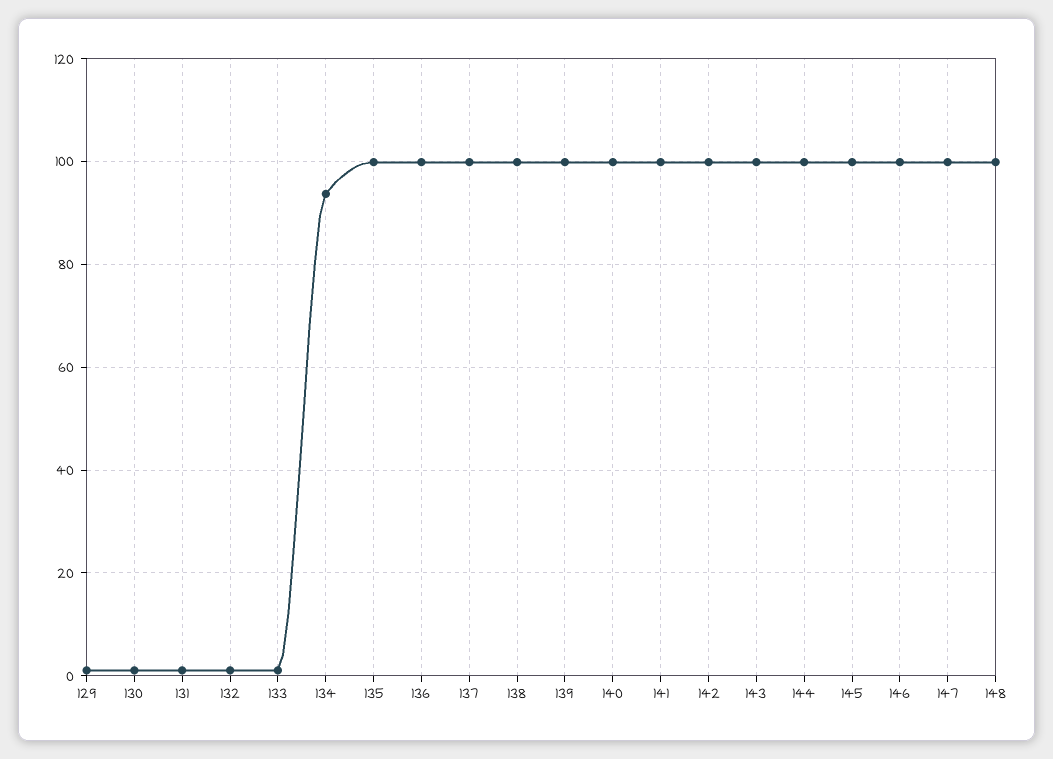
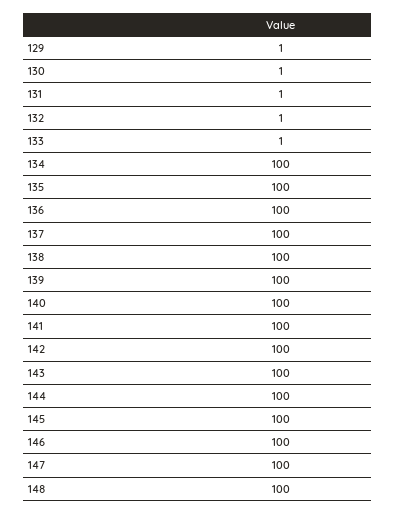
  {
    "129": 1,
    "130": 1,
    "131": 1,
    "132": 1,
    "133": 1,
-   "134": 94,
+   "134": 100,
    "135": 100,
    "136": 100,
    "137": 100,
    "138": 100,
    "139": 100,
    "140": 100,
    "141": 100,
    "142": 100,
    "143": 100,
    "144": 100,
    "145": 100,
    "146": 100,
    "147": 100,
    "148": 100
  }

